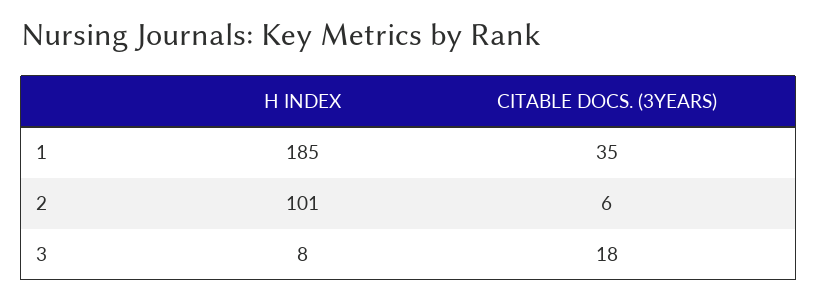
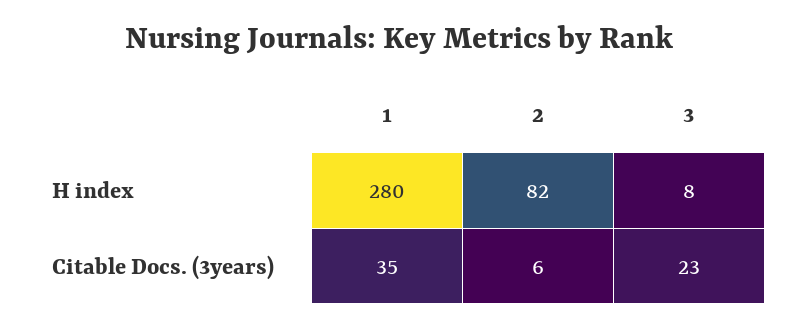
  {
    "H INDEX": {
-     "1": 185,
+     "1": 280,
-     "2": 101,
+     "2": 82,
      "3": 8
    },
    "CITABLE DOCS. (3YEARS)": {
      "1": 35,
      "2": 6,
-     "3": 18
+     "3": 23
    }
  }

